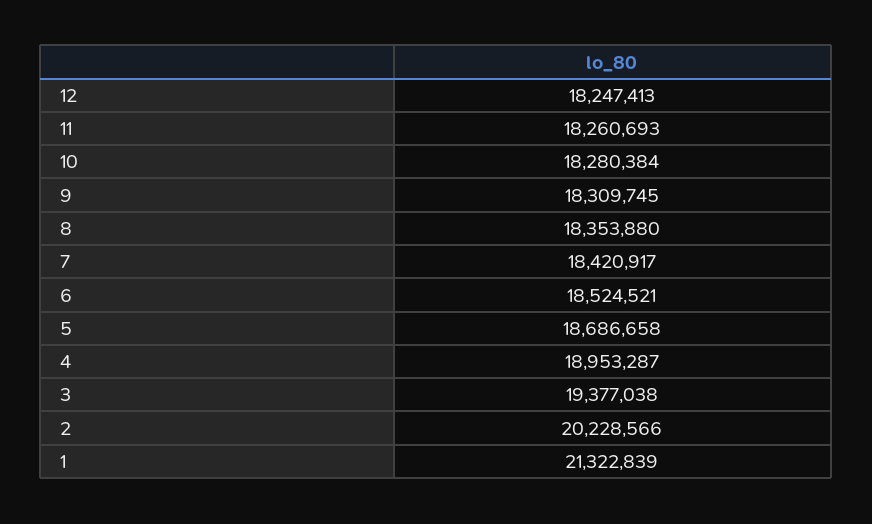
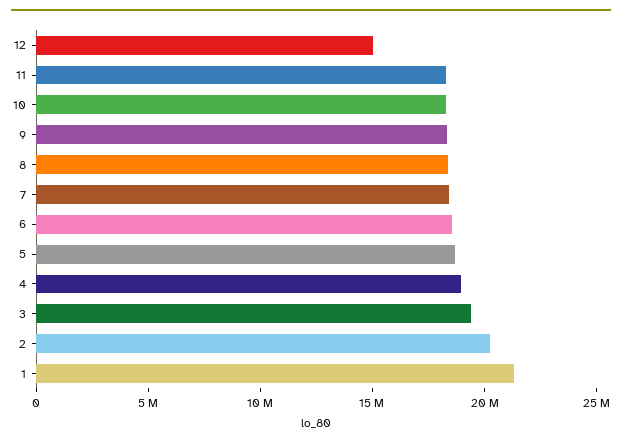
  {
-   "12": 18247413,
+   "12": 15000000,
    "11": 18260693,
    "10": 18280384,
    "9": 18309745,
    "8": 18353880,
    "7": 18420917,
    "6": 18524521,
    "5": 18686658,
    "4": 18953287,
    "3": 19377038,
    "2": 20228566,
    "1": 21322839
  }

